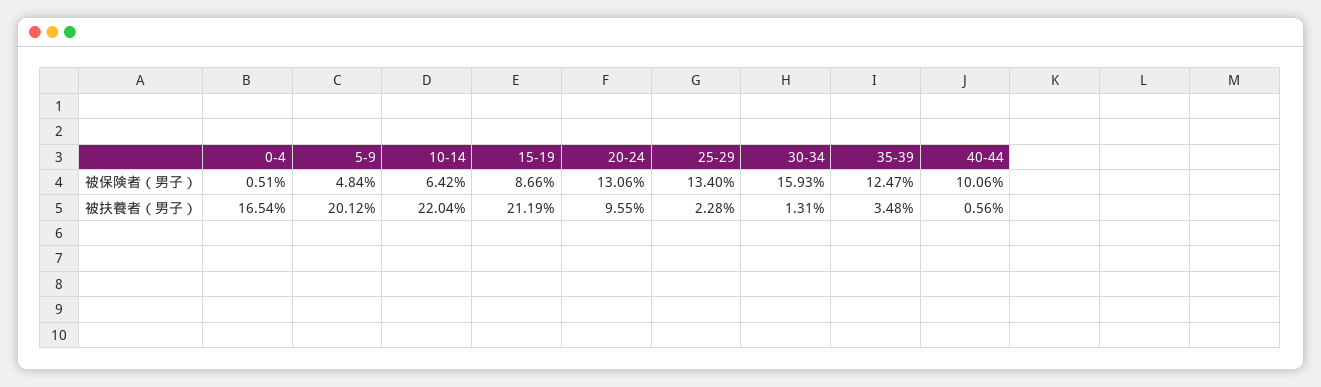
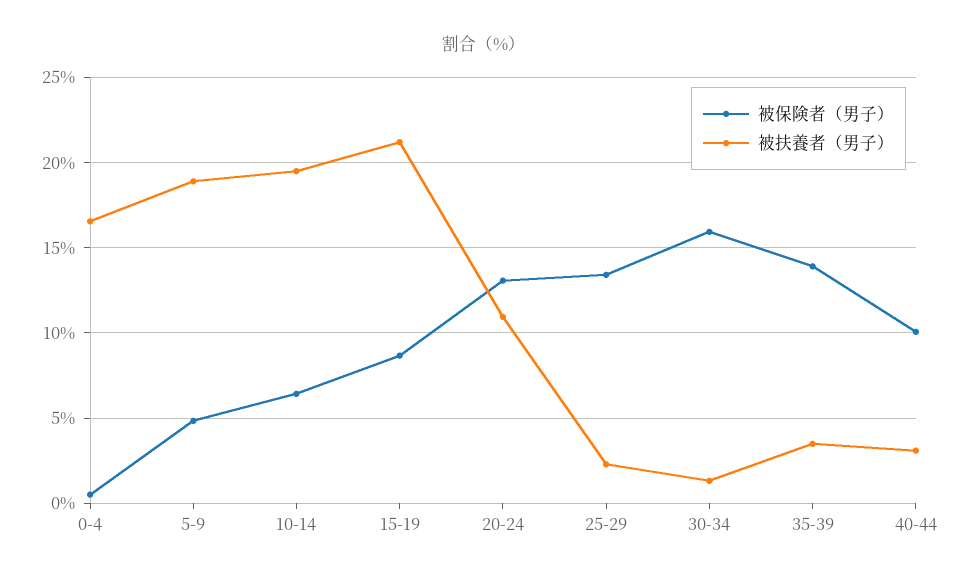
  {
    "被保険者（男子）": {
      "0-4": 0.51,
      "5-9": 4.84,
      "10-14": 6.42,
      "15-19": 8.66,
      "20-24": 13.06,
      "25-29": 13.4,
      "30-34": 15.93,
-     "35-39": 12.47,
+     "35-39": 14,
      "40-44": 10.06
    },
    "被扶養者（男子）": {
      "0-4": 16.54,
-     "5-9": 20.12,
+     "5-9": 19,
-     "10-14": 22.04,
+     "10-14": 19.5,
      "15-19": 21.19,
-     "20-24": 9.55,
+     "20-24": 11,
      "25-29": 2.28,
      "30-34": 1.31,
      "35-39": 3.48,
-     "40-44": 0.56
+     "40-44": 3
    }
  }

